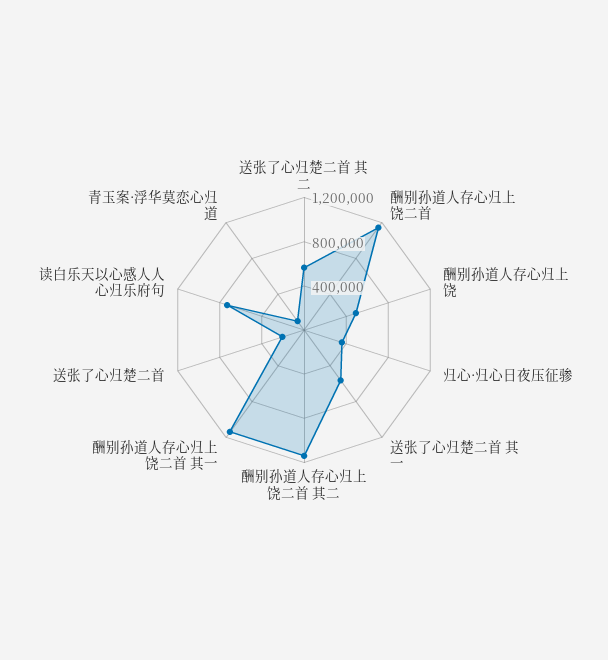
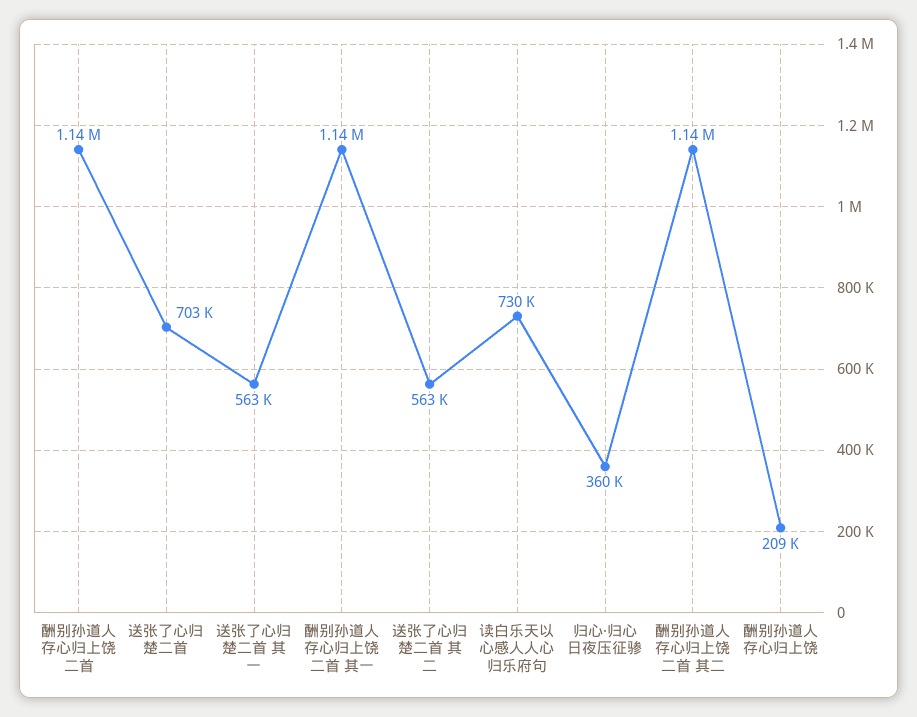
  {
    "送张了心归楚二首 其二": 563000,
    "酬别孙道人存心归上饶二首": 1140000,
-   "酬别孙道人存心归上饶": 500000,
+   "酬别孙道人存心归上饶": 209000,
    "归心·归心日夜压征骖": 360000,
    "送张了心归楚二首 其一": 563000,
    "酬别孙道人存心归上饶二首 其二": 1140000,
    "酬别孙道人存心归上饶二首 其一": 1140000,
-   "送张了心归楚二首": 200000,
+   "送张了心归楚二首": 703000,
-   "读白乐天以心感人人心归乐府句": 730000,
+   "读白乐天以心感人人心归乐府句": 730000
-   "青玉案·浮华莫恋心归道": 100000
  }

